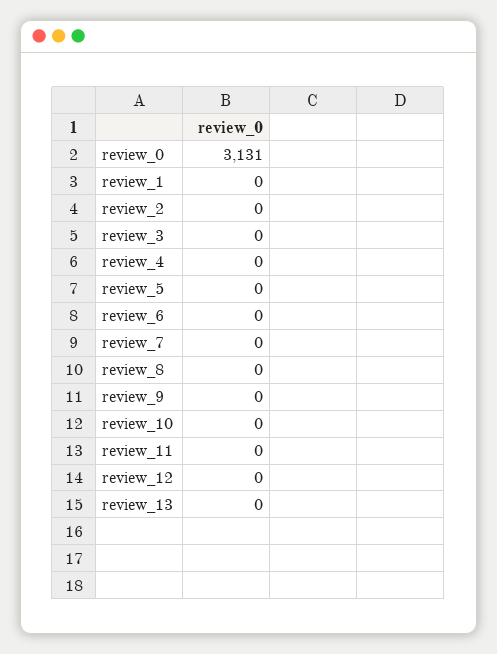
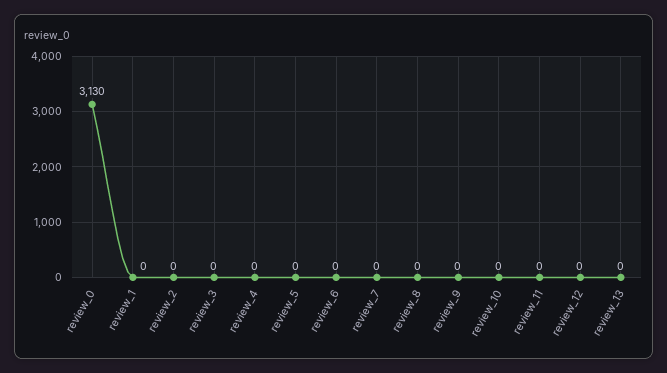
  {
-   "review_0": 3131,
+   "review_0": 3130,
    "review_1": 0,
    "review_2": 0,
    "review_3": 0,
    "review_4": 0,
    "review_5": 0,
    "review_6": 0,
    "review_7": 0,
    "review_8": 0,
    "review_9": 0,
    "review_10": 0,
    "review_11": 0,
    "review_12": 0,
    "review_13": 0
  }

